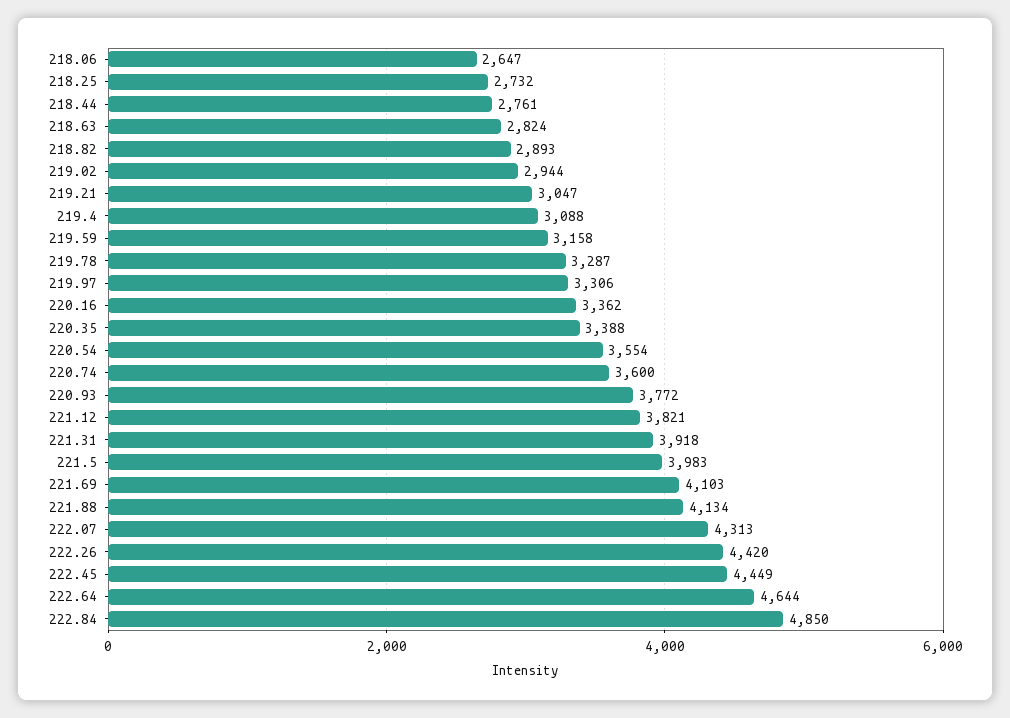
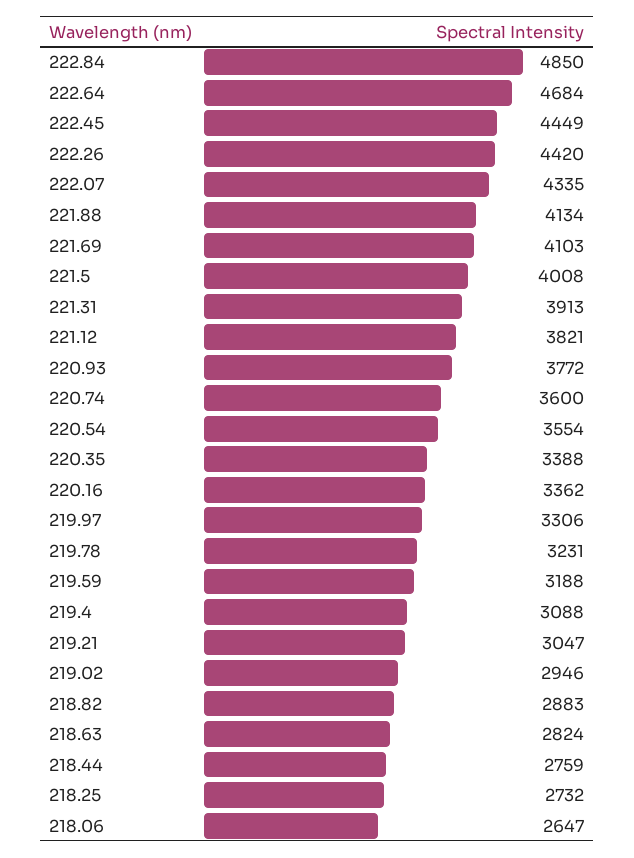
  {
    "218.06": 2647,
    "218.25": 2732,
-   "218.44": 2761,
+   "218.44": 2759,
    "218.63": 2824,
-   "218.82": 2893,
+   "218.82": 2883,
-   "219.02": 2944,
+   "219.02": 2946,
    "219.21": 3047,
    "219.4": 3088,
-   "219.59": 3158,
+   "219.59": 3188,
-   "219.78": 3287,
+   "219.78": 3231,
    "219.97": 3306,
    "220.16": 3362,
    "220.35": 3388,
    "220.54": 3554,
    "220.74": 3600,
    "220.93": 3772,
    "221.12": 3821,
-   "221.31": 3918,
+   "221.31": 3913,
-   "221.5": 3983,
+   "221.5": 4008,
    "221.69": 4103,
    "221.88": 4134,
-   "222.07": 4313,
+   "222.07": 4335,
    "222.26": 4420,
    "222.45": 4449,
-   "222.64": 4644,
+   "222.64": 4684,
    "222.84": 4850
  }

